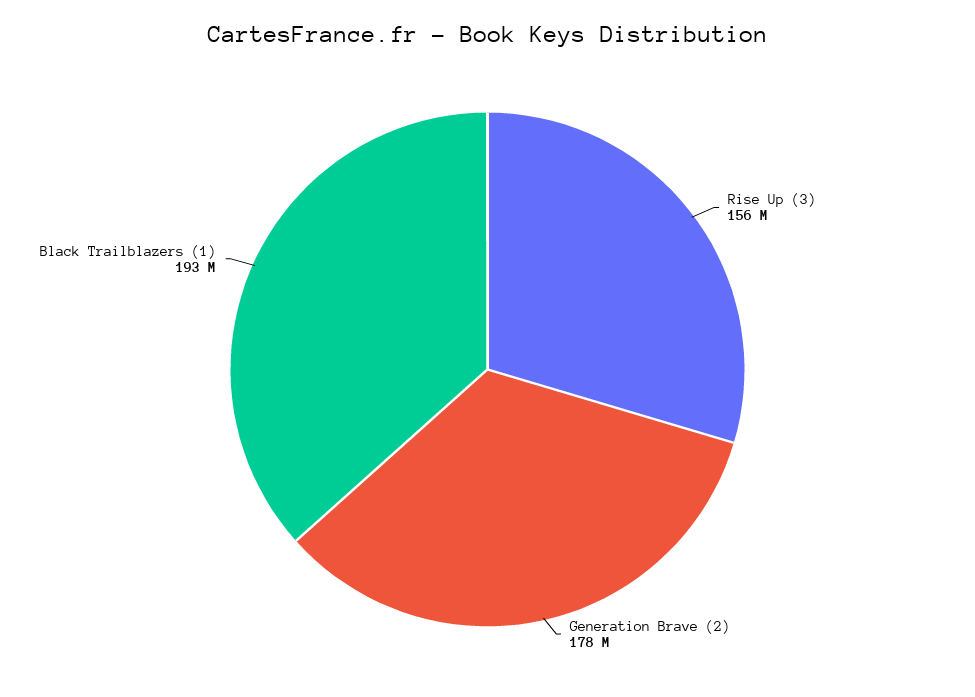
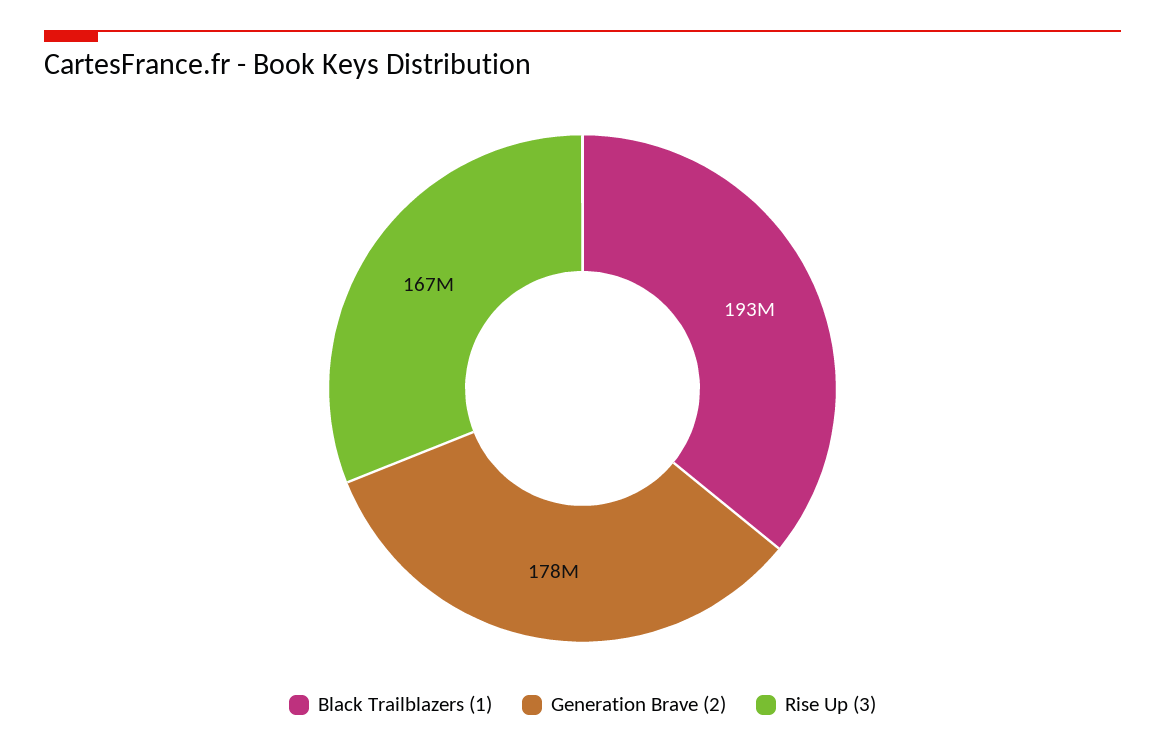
  {
-   "Rise Up (3)": 156000000,
+   "Rise Up (3)": 167000000,
    "Generation Brave (2)": 178000000,
    "Black Trailblazers (1)": 193000000
  }

